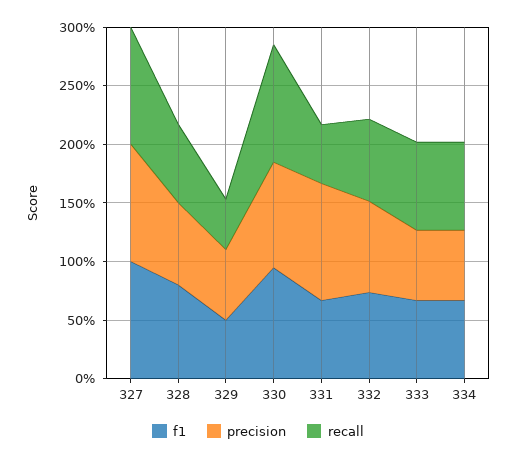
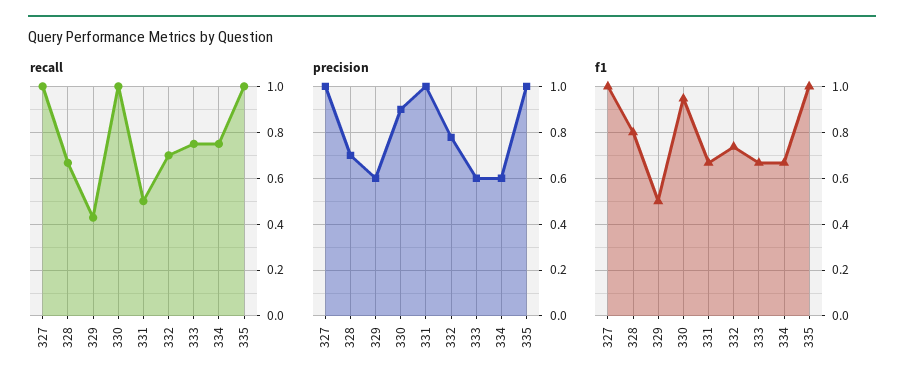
  {
    "f1": {
      "327": 1,
      "328": 0.8,
      "329": 0.5,
      "330": 0.95,
      "331": 0.65,
      "332": 0.75,
      "333": 0.65,
-     "334": 0.65
+     "334": 0.65,
+     "335": 1
    },
    "precision": {
      "327": 1,
      "328": 0.7,
      "329": 0.6,
      "330": 0.9,
      "331": 1,
      "332": 0.8,
      "333": 0.6,
-     "334": 0.6
+     "334": 0.6,
+     "335": 1
    },
    "recall": {
      "327": 1,
      "328": 0.65,
      "329": 0.45,
      "330": 1,
      "331": 0.5,
      "332": 0.7,
      "333": 0.75,
-     "334": 0.75
+     "334": 0.75,
+     "335": 1
    }
  }

